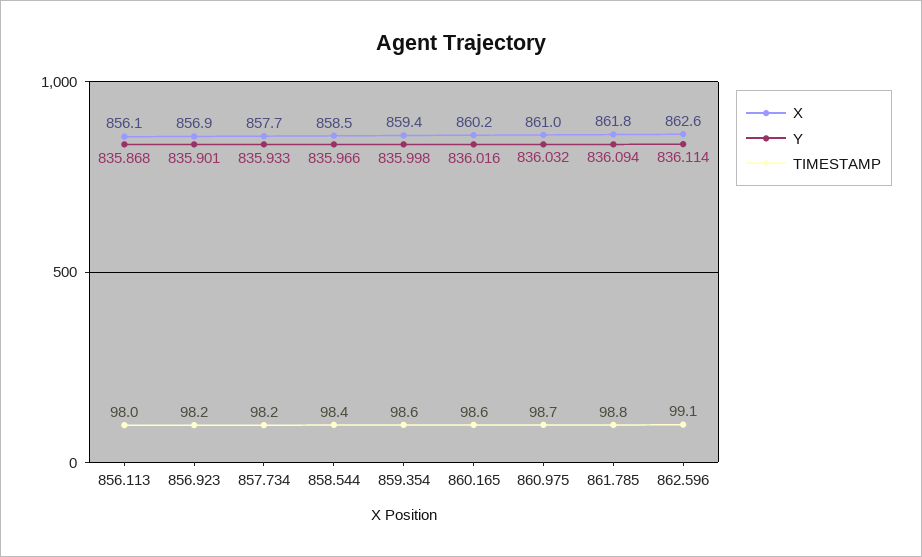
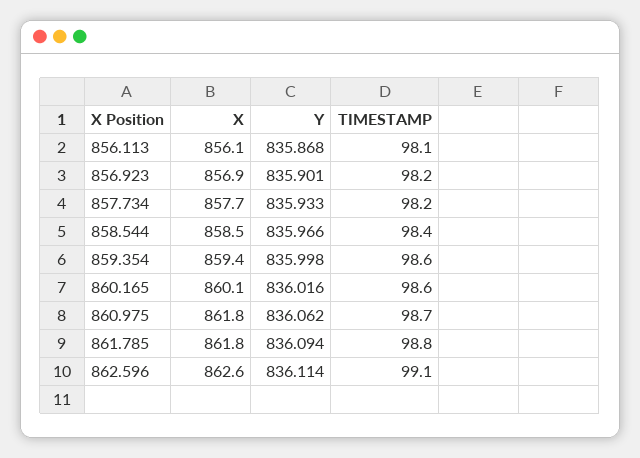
  {
    "X": {
      "856.113": 856.1,
      "856.923": 856.9,
      "857.734": 857.7,
      "858.544": 858.5,
      "859.354": 859.4,
-     "860.165": 860.2,
+     "860.165": 860.1,
-     "860.975": 861,
+     "860.975": 861.8,
      "861.785": 861.8,
      "862.596": 862.6
    },
    "Y": {
      "856.113": 835.868,
      "856.923": 835.901,
      "857.734": 835.933,
      "858.544": 835.966,
      "859.354": 835.998,
      "860.165": 836.016,
-     "860.975": 836.032,
+     "860.975": 836.062,
      "861.785": 836.094,
      "862.596": 836.114
    },
    "TIMESTAMP": {
-     "856.113": 98,
+     "856.113": 98.1,
      "856.923": 98.2,
      "857.734": 98.2,
      "858.544": 98.4,
      "859.354": 98.6,
      "860.165": 98.6,
      "860.975": 98.7,
      "861.785": 98.8,
      "862.596": 99.1
    }
  }

